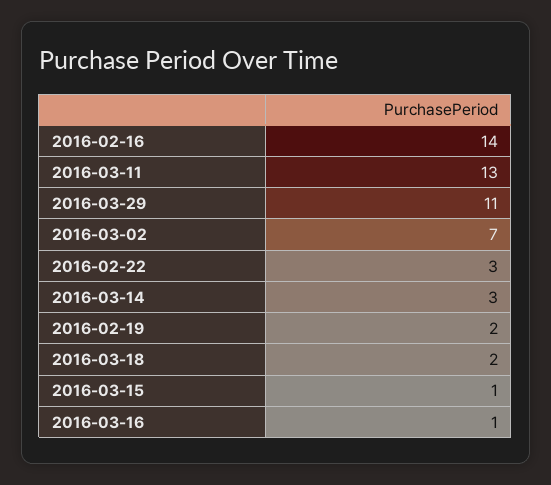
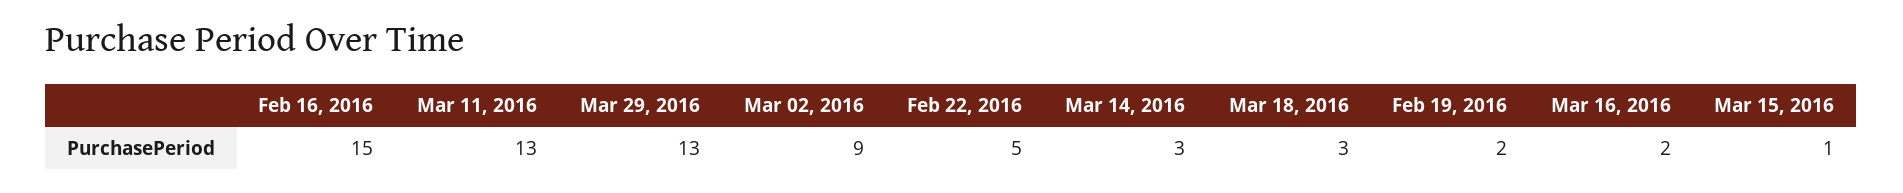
  {
-   "2016-02-16": 14,
+   "2016-02-16": 15,
    "2016-03-11": 13,
-   "2016-03-29": 11,
+   "2016-03-29": 13,
-   "2016-03-02": 7,
+   "2016-03-02": 9,
-   "2016-02-22": 3,
+   "2016-02-22": 5,
    "2016-03-14": 3,
    "2016-02-19": 2,
-   "2016-03-18": 2,
+   "2016-03-18": 3,
    "2016-03-15": 1,
-   "2016-03-16": 1
+   "2016-03-16": 2
  }

